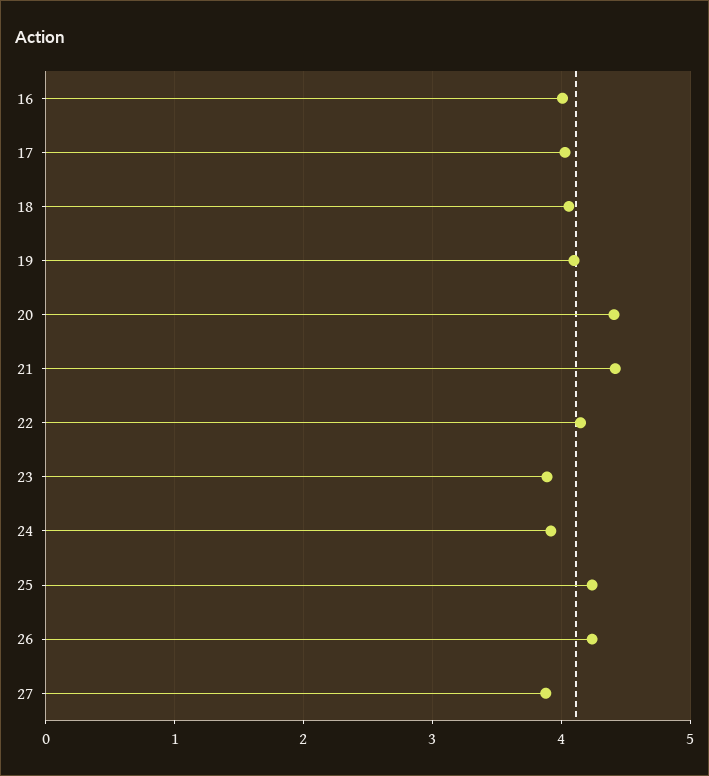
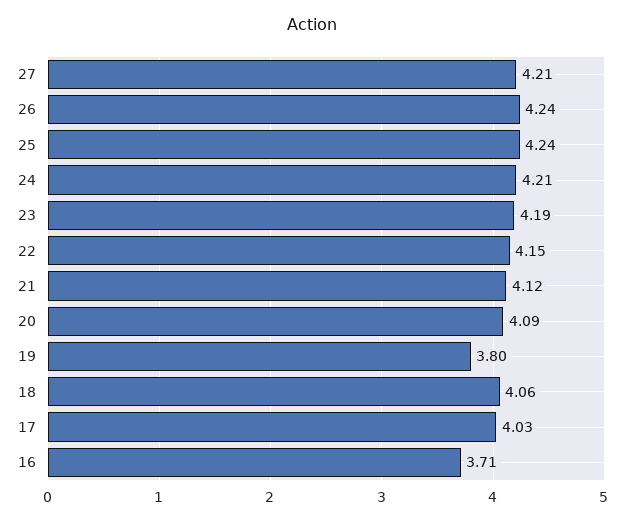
  {
-   "16": 4,
+   "16": 3.71,
    "17": 4.03,
    "18": 4.06,
-   "19": 4.1,
+   "19": 3.8,
-   "20": 4.4,
+   "20": 4.09,
-   "21": 4.4,
+   "21": 4.12,
    "22": 4.15,
-   "23": 3.9,
+   "23": 4.19,
-   "24": 3.9,
+   "24": 4.21,
    "25": 4.24,
    "26": 4.24,
-   "27": 3.9
+   "27": 4.21
  }

